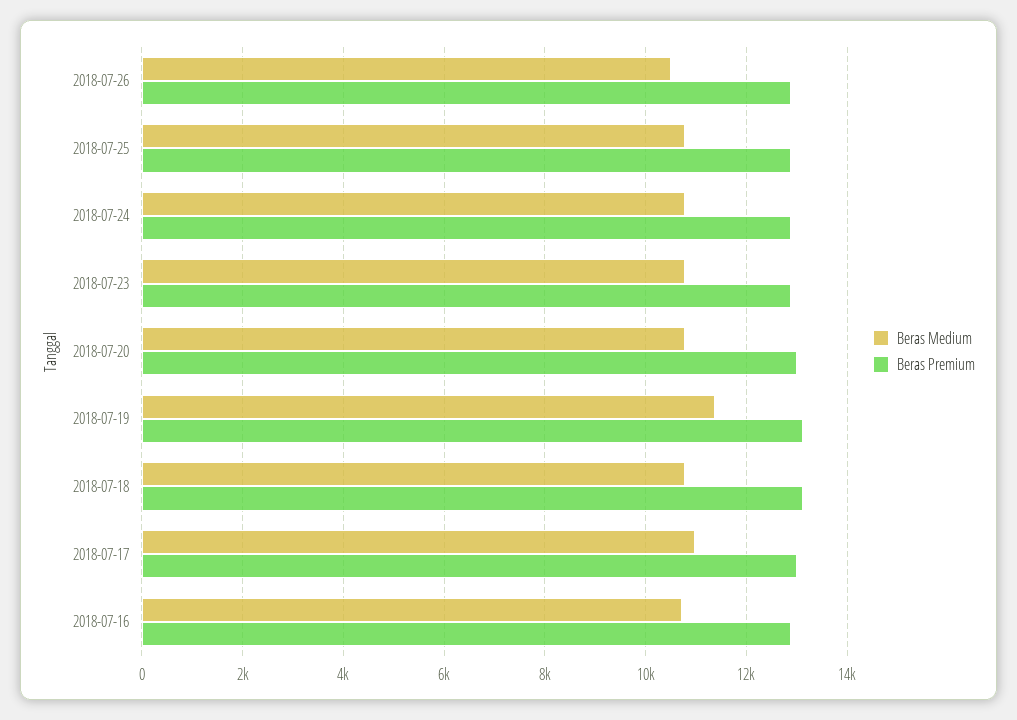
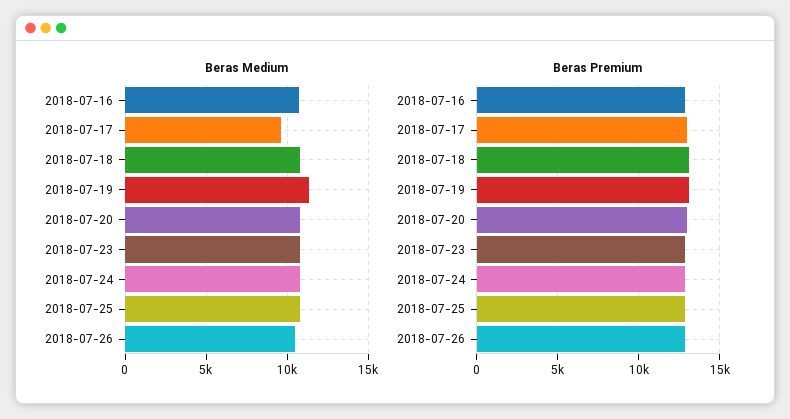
  {
    "Beras Medium": {
      "2018-07-26": 10600,
      "2018-07-25": 10800,
      "2018-07-24": 10800,
      "2018-07-23": 10800,
      "2018-07-20": 10800,
      "2018-07-19": 11400,
      "2018-07-18": 10800,
-     "2018-07-17": 11000,
+     "2018-07-17": 9500,
      "2018-07-16": 10800
    },
    "Beras Premium": {
      "2018-07-26": 12800,
      "2018-07-25": 12800,
      "2018-07-24": 12800,
      "2018-07-23": 12800,
      "2018-07-20": 13000,
      "2018-07-19": 13200,
      "2018-07-18": 13200,
      "2018-07-17": 13000,
      "2018-07-16": 12800
    }
  }

